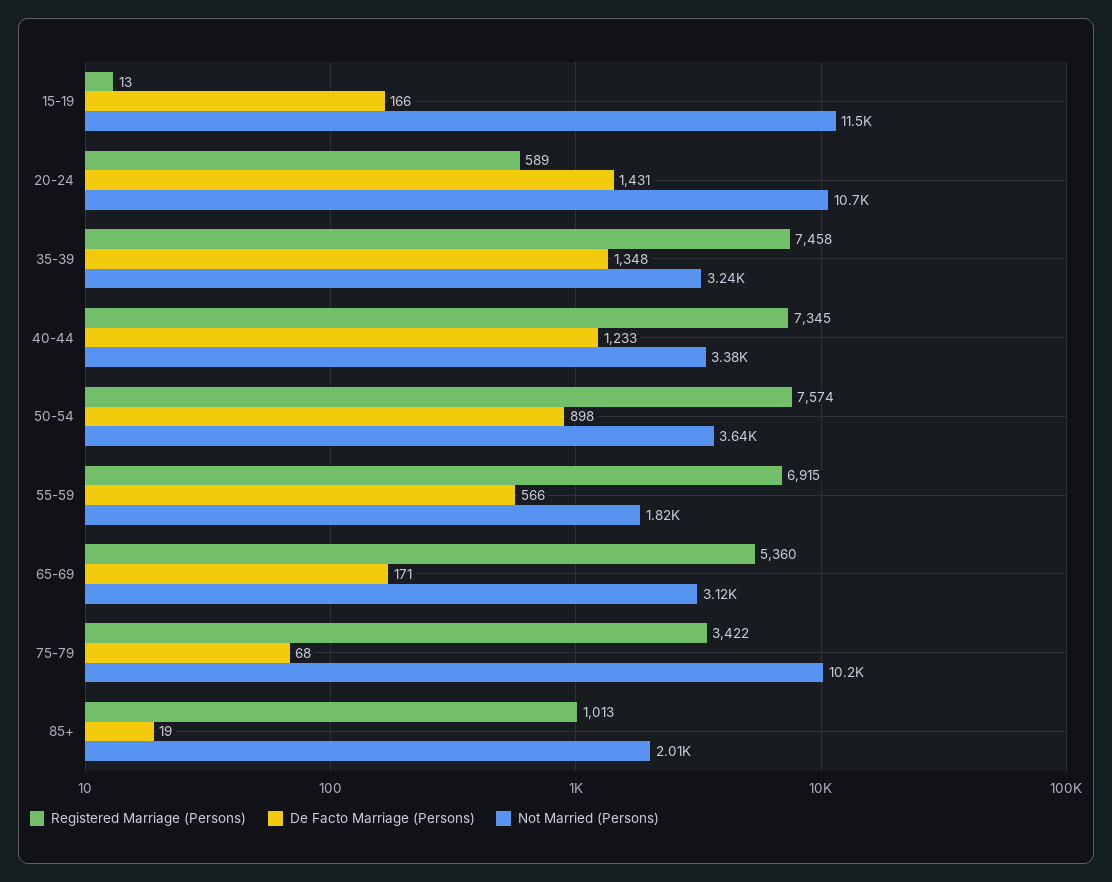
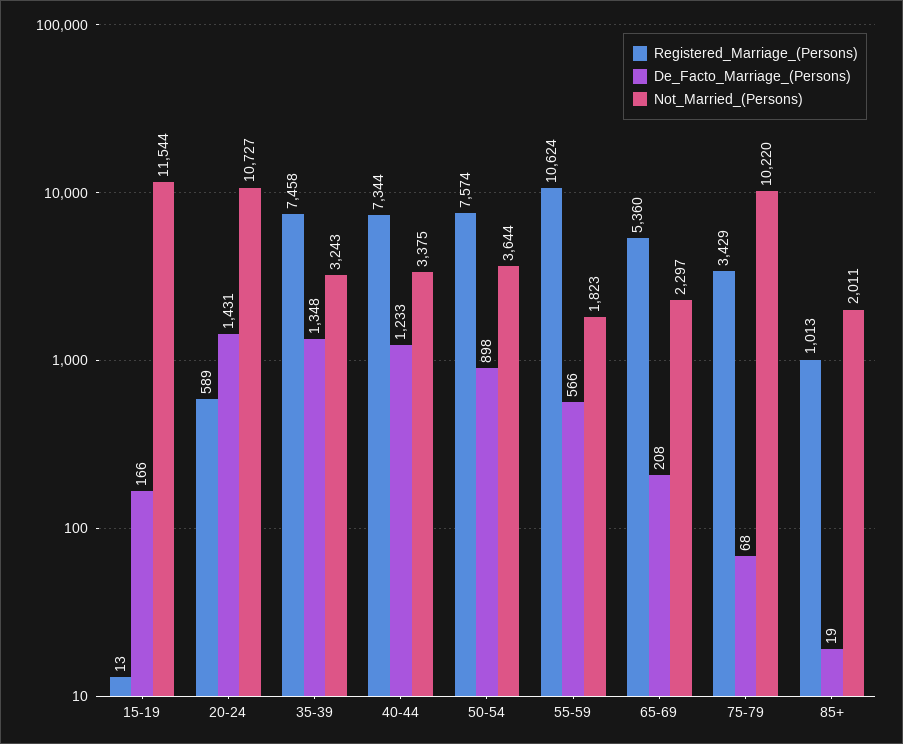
  {
    "Registered Marriage (Persons)": {
      "15-19": 13,
      "20-24": 589,
      "35-39": 7458,
-     "40-44": 7345,
+     "40-44": 7344,
      "50-54": 7574,
-     "55-59": 6915,
+     "55-59": 10624,
      "65-69": 5360,
-     "75-79": 3422,
+     "75-79": 3429,
      "85+": 1013
    },
    "De Facto Marriage (Persons)": {
      "15-19": 166,
      "20-24": 1431,
      "35-39": 1348,
      "40-44": 1233,
      "50-54": 898,
      "55-59": 566,
-     "65-69": 171,
+     "65-69": 208,
      "75-79": 68,
      "85+": 19
    },
    "Not Married (Persons)": {
      "15-19": 11544,
      "20-24": 10727,
      "35-39": 3243,
      "40-44": 3375,
      "50-54": 3644,
      "55-59": 1823,
-     "65-69": 3120,
+     "65-69": 2297,
      "75-79": 10220,
      "85+": 2011
    }
  }

